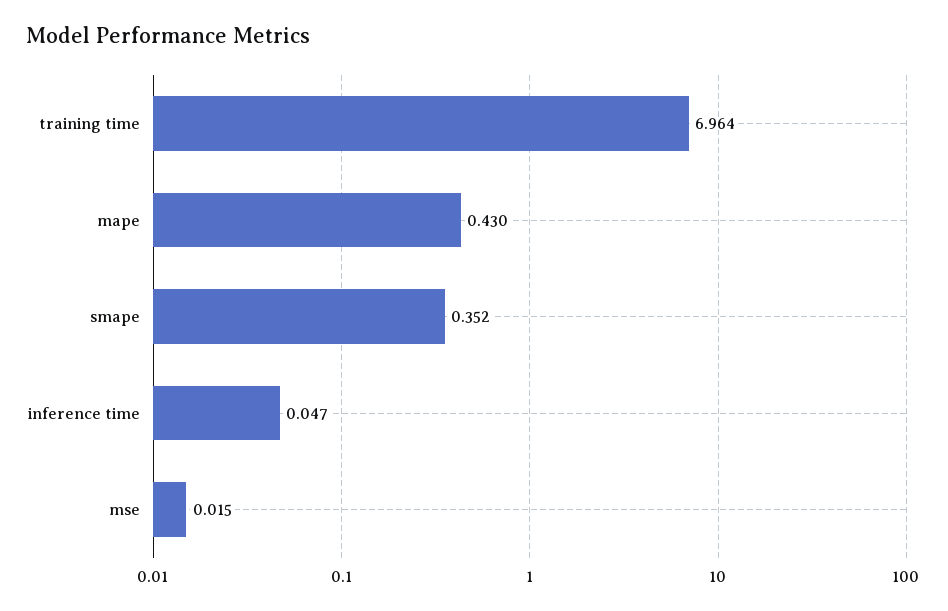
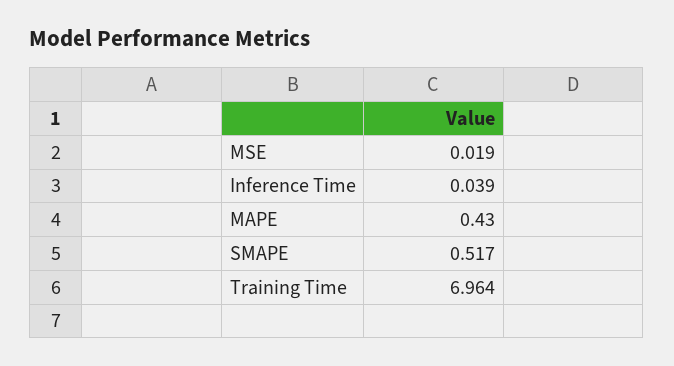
  {
    "training time": 6.964,
    "mape": 0.43,
-   "smape": 0.352,
+   "smape": 0.517,
-   "inference time": 0.047,
+   "inference time": 0.039,
-   "mse": 0.015
+   "mse": 0.019
  }

